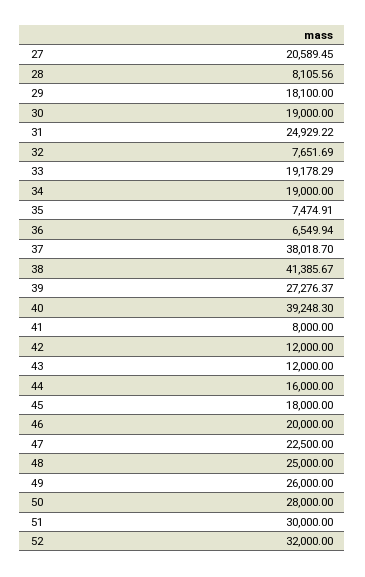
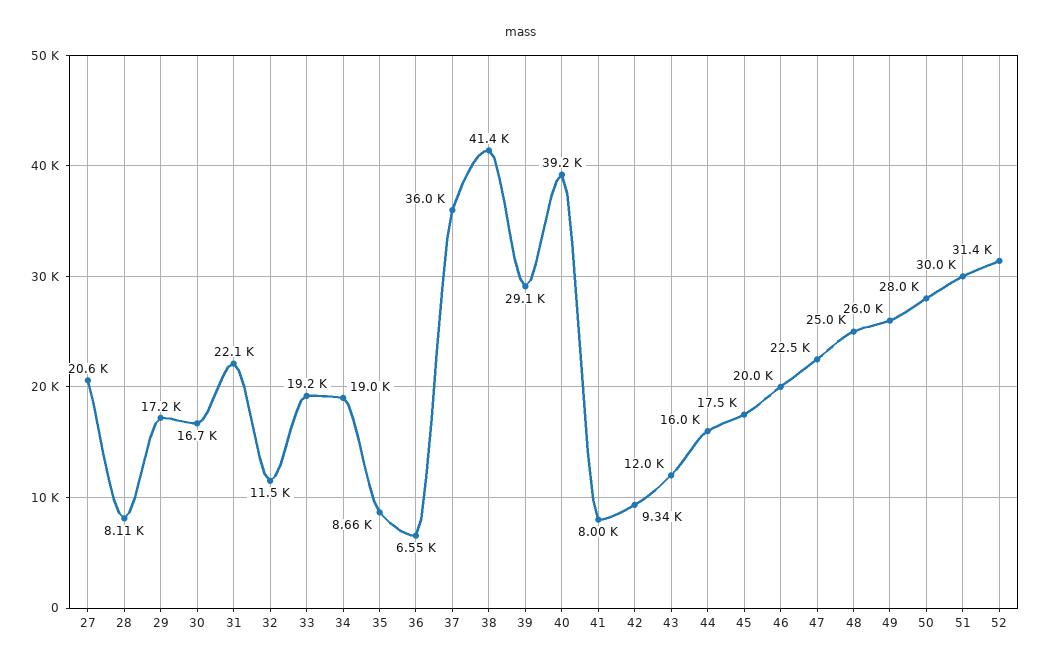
  {
    "27": 20589.45,
    "28": 8105.56,
-   "29": 18100,
+   "29": 17200,
-   "30": 19000,
+   "30": 16700,
-   "31": 24929.22,
+   "31": 22100,
-   "32": 7651.69,
+   "32": 11500,
    "33": 19178.29,
    "34": 19000,
-   "35": 7474.91,
+   "35": 8660,
    "36": 6549.94,
-   "37": 38018.7,
+   "37": 36000,
    "38": 41385.67,
-   "39": 27276.37,
+   "39": 29100,
    "40": 39248.3,
    "41": 8000,
-   "42": 12000,
+   "42": 9340,
    "43": 12000,
    "44": 16000,
-   "45": 18000,
+   "45": 17500,
    "46": 20000,
    "47": 22500,
    "48": 25000,
    "49": 26000,
    "50": 28000,
    "51": 30000,
-   "52": 32000
+   "52": 31400
  }

